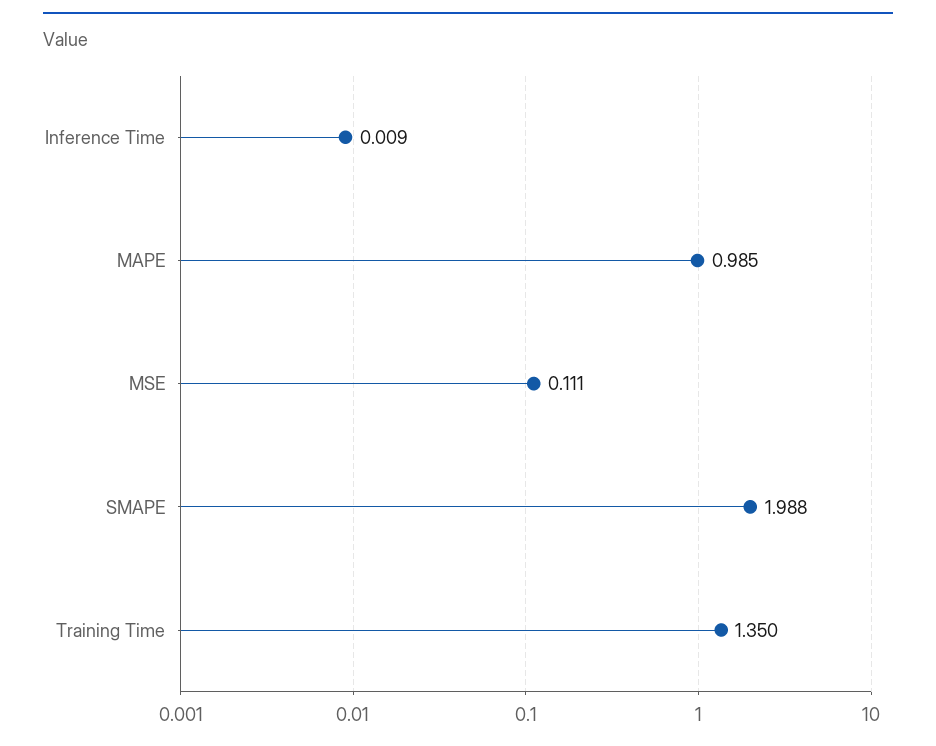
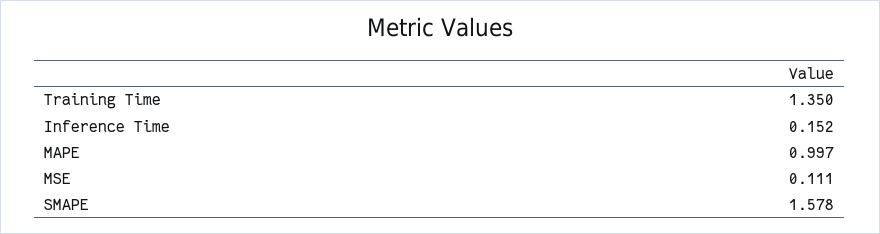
  {
-   "Inference Time": 0.009,
+   "Inference Time": 0.152,
-   "MAPE": 0.985,
+   "MAPE": 0.997,
    "MSE": 0.111,
-   "SMAPE": 1.988,
+   "SMAPE": 1.578,
    "Training Time": 1.35
  }

